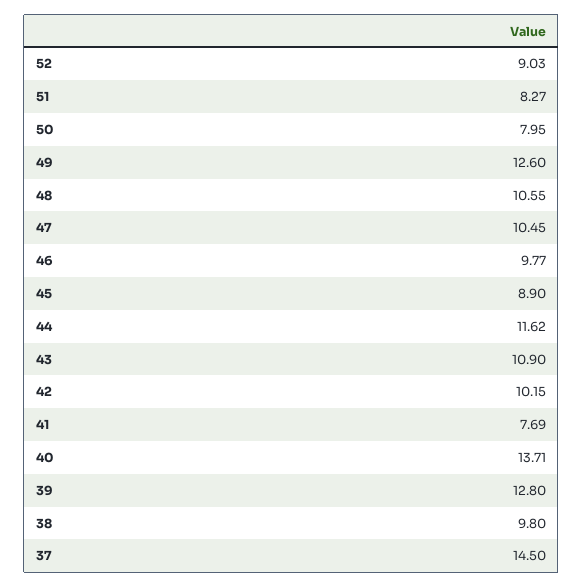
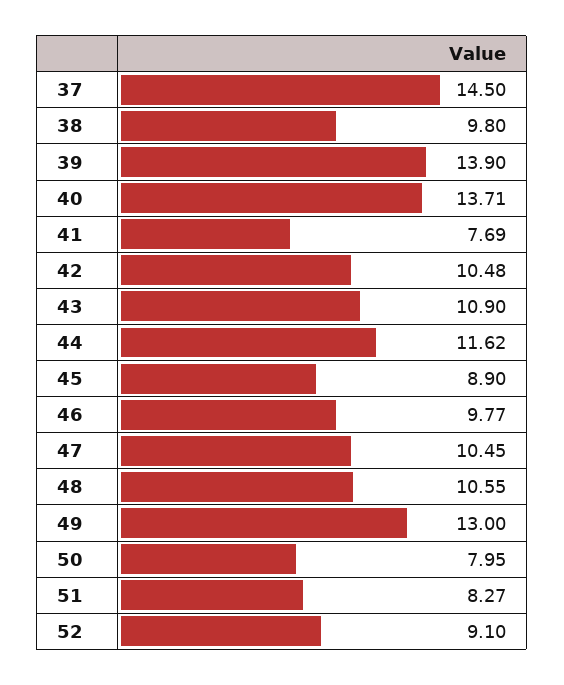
  {
-   "52": 9.03,
+   "52": 9.1,
    "51": 8.27,
    "50": 7.95,
-   "49": 12.6,
+   "49": 13,
    "48": 10.55,
    "47": 10.45,
    "46": 9.77,
    "45": 8.9,
    "44": 11.62,
    "43": 10.9,
-   "42": 10.15,
+   "42": 10.48,
    "41": 7.69,
    "40": 13.71,
-   "39": 12.8,
+   "39": 13.9,
    "38": 9.8,
    "37": 14.5
  }

